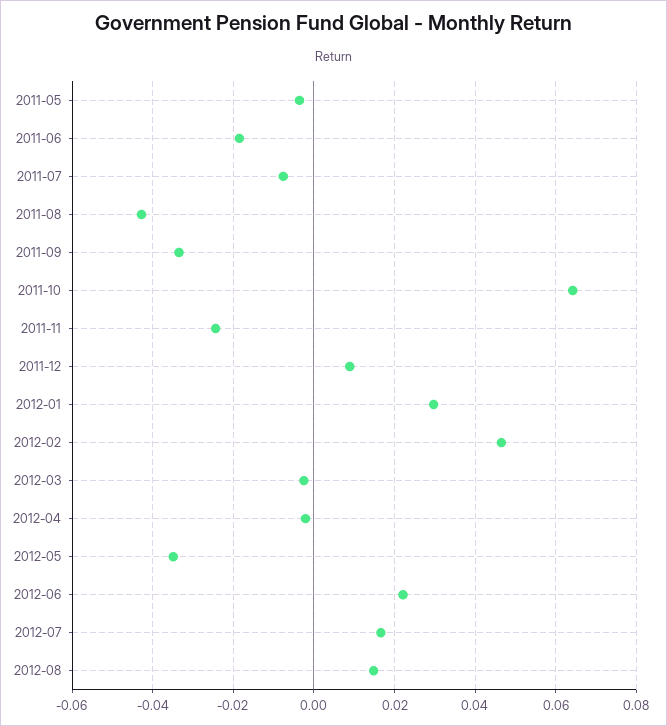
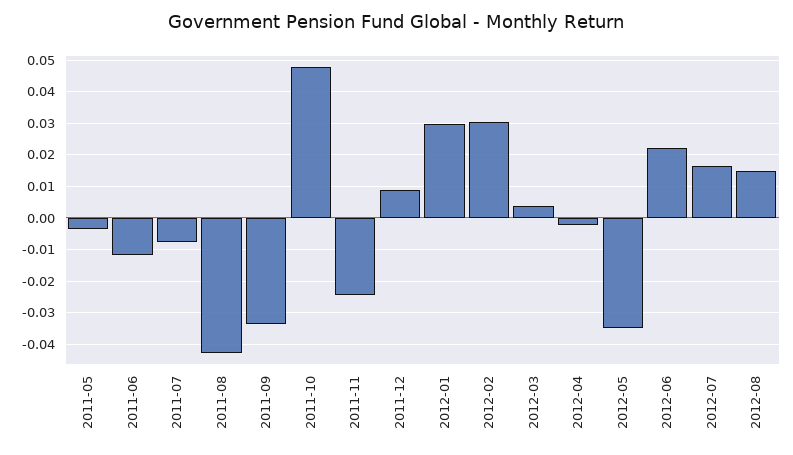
  {
    "2011-05": -0.004,
-   "2011-06": -0.018,
+   "2011-06": -0.012,
    "2011-07": -0.008,
    "2011-08": -0.042,
    "2011-09": -0.034,
-   "2011-10": 0.064,
+   "2011-10": 0.048,
    "2011-11": -0.024,
    "2011-12": 0.008,
    "2012-01": 0.03,
-   "2012-02": 0.046,
+   "2012-02": 0.03,
-   "2012-03": -0.002,
+   "2012-03": 0.004,
    "2012-04": -0.002,
    "2012-05": -0.034,
    "2012-06": 0.022,
    "2012-07": 0.016,
    "2012-08": 0.014
  }

